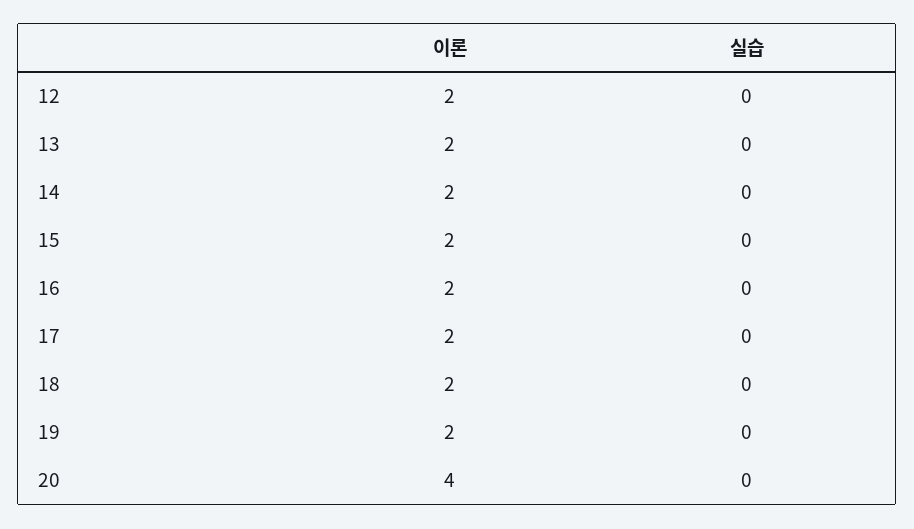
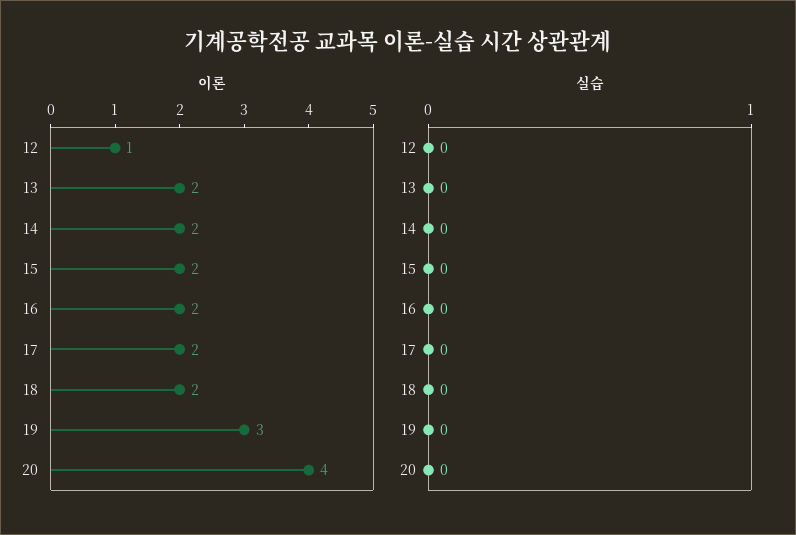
  {
    "이론": {
-     "12": 2,
+     "12": 1,
      "13": 2,
      "14": 2,
      "15": 2,
      "16": 2,
      "17": 2,
      "18": 2,
-     "19": 2,
+     "19": 3,
      "20": 4
    },
    "실습": {
      "12": 0,
      "13": 0,
      "14": 0,
      "15": 0,
      "16": 0,
      "17": 0,
      "18": 0,
      "19": 0,
      "20": 0
    }
  }

